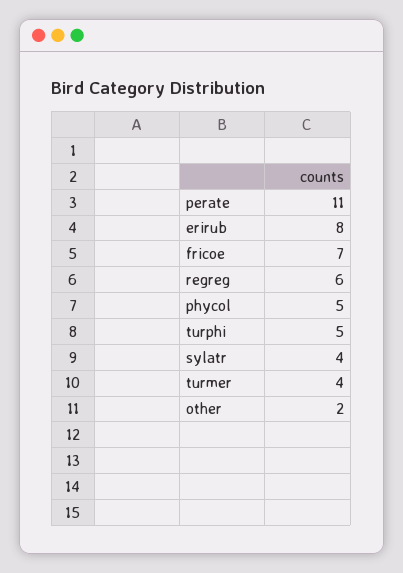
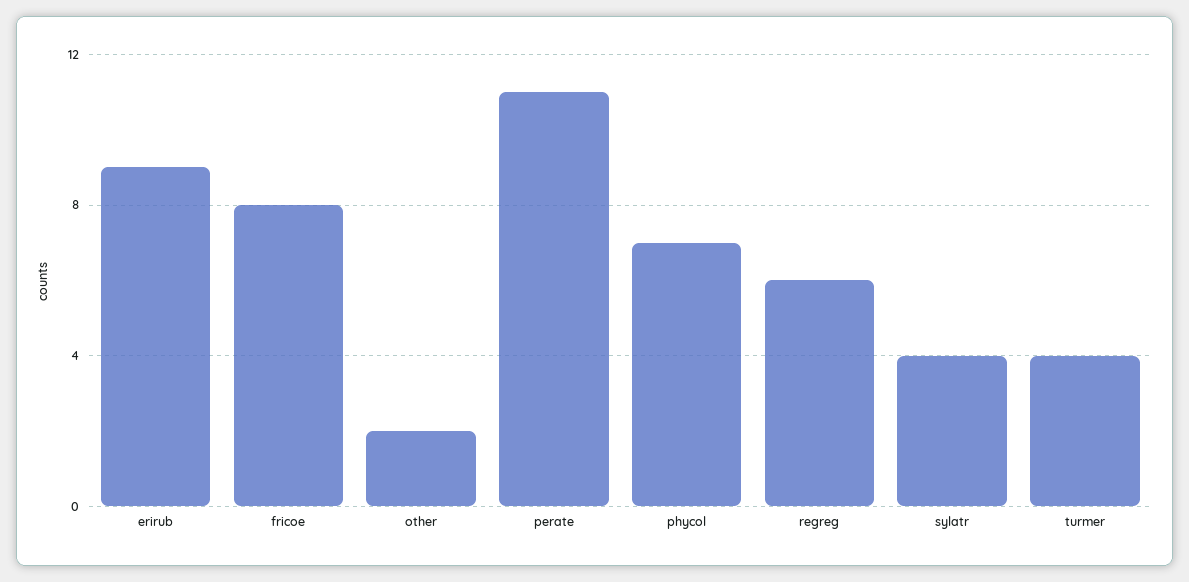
  {
    "perate": 11,
-   "erirub": 8,
+   "erirub": 9,
-   "fricoe": 7,
+   "fricoe": 8,
    "regreg": 6,
-   "phycol": 5,
+   "phycol": 7,
-   "turphi": 5,
    "sylatr": 4,
    "turmer": 4,
    "other": 2
  }

